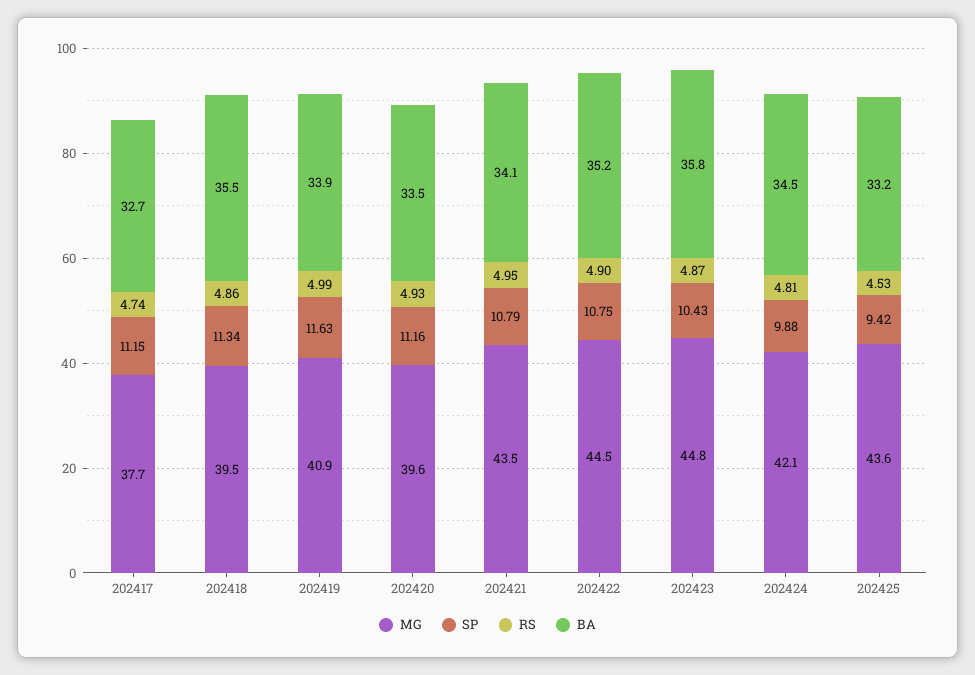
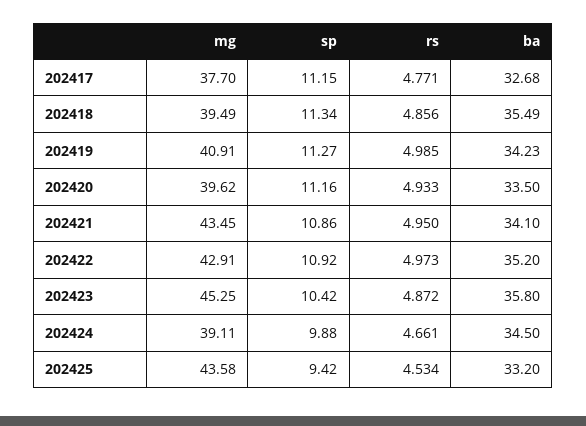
  {
    "MG": {
      "202417": 37.7,
      "202418": 39.49,
      "202419": 40.91,
      "202420": 39.62,
      "202421": 43.45,
-     "202422": 44.5,
+     "202422": 42.91,
-     "202423": 44.8,
+     "202423": 45.25,
-     "202424": 42.1,
+     "202424": 39.11,
      "202425": 43.58
    },
    "SP": {
      "202417": 11.15,
      "202418": 11.34,
-     "202419": 11.63,
+     "202419": 11.27,
      "202420": 11.16,
-     "202421": 10.79,
+     "202421": 10.86,
-     "202422": 10.75,
+     "202422": 10.92,
-     "202423": 10.43,
+     "202423": 10.42,
      "202424": 9.88,
      "202425": 9.42
    },
    "RS": {
-     "202417": 4.74,
+     "202417": 4.771,
      "202418": 4.856,
      "202419": 4.985,
      "202420": 4.933,
      "202421": 4.95,
-     "202422": 4.9,
+     "202422": 4.973,
      "202423": 4.872,
-     "202424": 4.81,
+     "202424": 4.661,
      "202425": 4.534
    },
    "BA": {
      "202417": 32.68,
      "202418": 35.49,
-     "202419": 33.9,
+     "202419": 34.23,
      "202420": 33.5,
      "202421": 34.1,
      "202422": 35.2,
      "202423": 35.8,
      "202424": 34.5,
      "202425": 33.2
    }
  }

